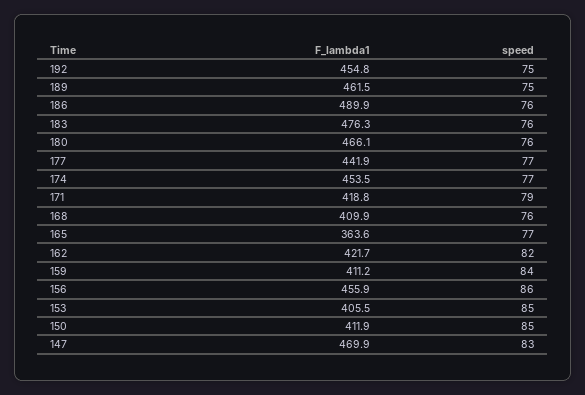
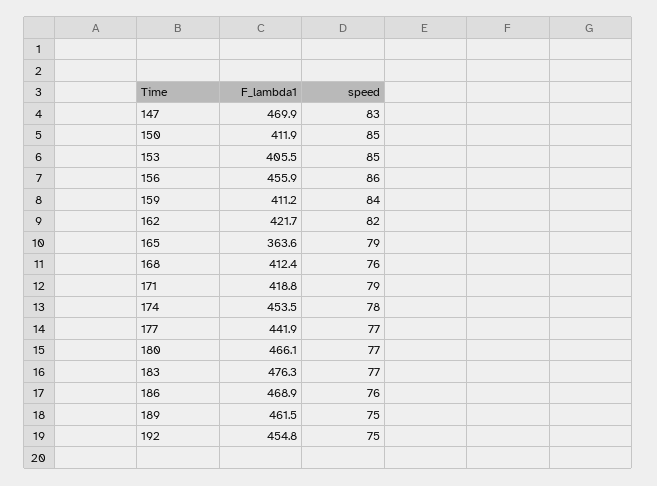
  {
    "F_lambda1": {
      "192": 454.8,
      "189": 461.5,
-     "186": 489.9,
+     "186": 468.9,
      "183": 476.3,
      "180": 466.1,
      "177": 441.9,
      "174": 453.5,
      "171": 418.8,
-     "168": 409.9,
+     "168": 412.4,
      "165": 363.6,
      "162": 421.7,
      "159": 411.2,
      "156": 455.9,
      "153": 405.5,
      "150": 411.9,
      "147": 469.9
    },
    "speed": {
      "192": 75,
      "189": 75,
      "186": 76,
-     "183": 76,
+     "183": 77,
-     "180": 76,
+     "180": 77,
      "177": 77,
-     "174": 77,
+     "174": 78,
      "171": 79,
      "168": 76,
-     "165": 77,
+     "165": 79,
      "162": 82,
      "159": 84,
      "156": 86,
      "153": 85,
      "150": 85,
      "147": 83
    }
  }

